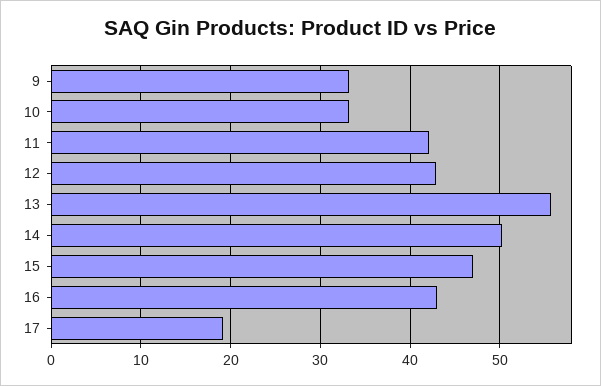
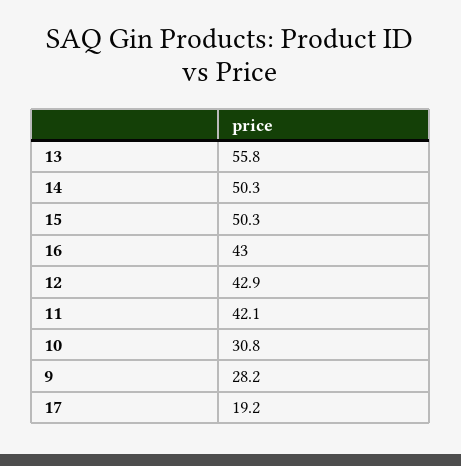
  {
-   "9": 33,
+   "9": 28.2,
-   "10": 33,
+   "10": 30.8,
    "11": 42.1,
    "12": 42.9,
    "13": 55.8,
    "14": 50.3,
-   "15": 47,
+   "15": 50.3,
    "16": 43,
    "17": 19.2
  }

